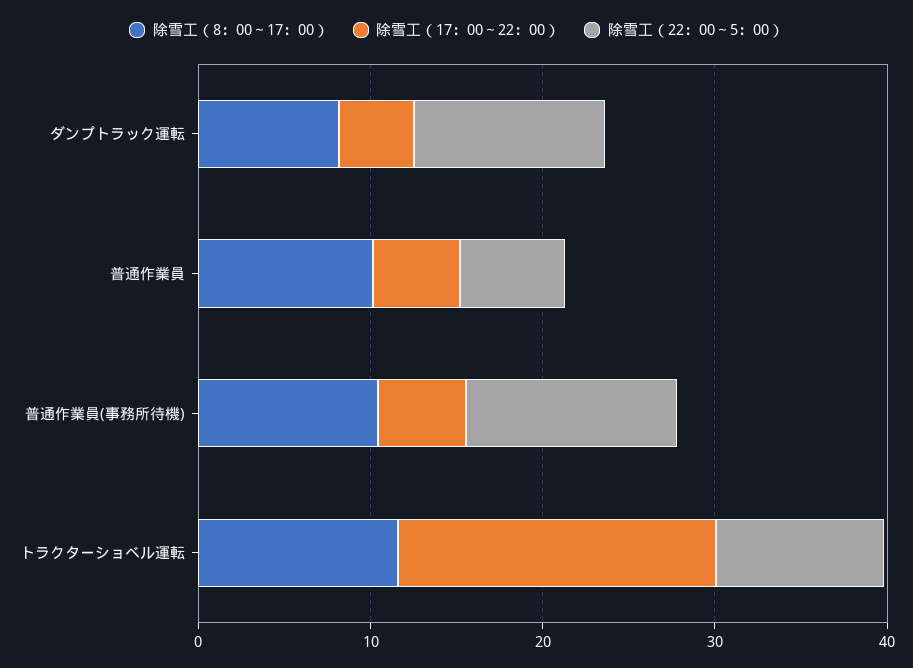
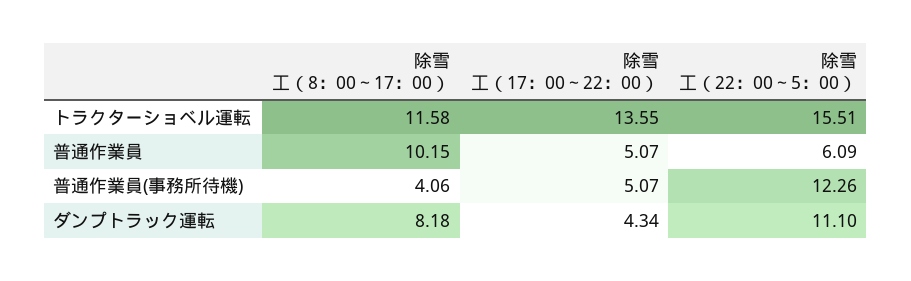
  {
    "除雪工（8：00～17：00）": {
      "ダンプトラック運転": 8.18,
      "普通作業員": 10.15,
-     "普通作業員(事務所待機)": 10,
+     "普通作業員(事務所待機)": 4.06,
      "トラクターショベル運転": 11.58
    },
    "除雪工（17：00～22：00）": {
      "ダンプトラック運転": 4.34,
      "普通作業員": 5.07,
      "普通作業員(事務所待機)": 5.07,
-     "トラクターショベル運転": 18
+     "トラクターショベル運転": 13.55
    },
    "除雪工（22：00～5：00）": {
      "ダンプトラック運転": 11.1,
      "普通作業員": 6.09,
      "普通作業員(事務所待機)": 12.26,
-     "トラクターショベル運転": 10
+     "トラクターショベル運転": 15.51
    }
  }

